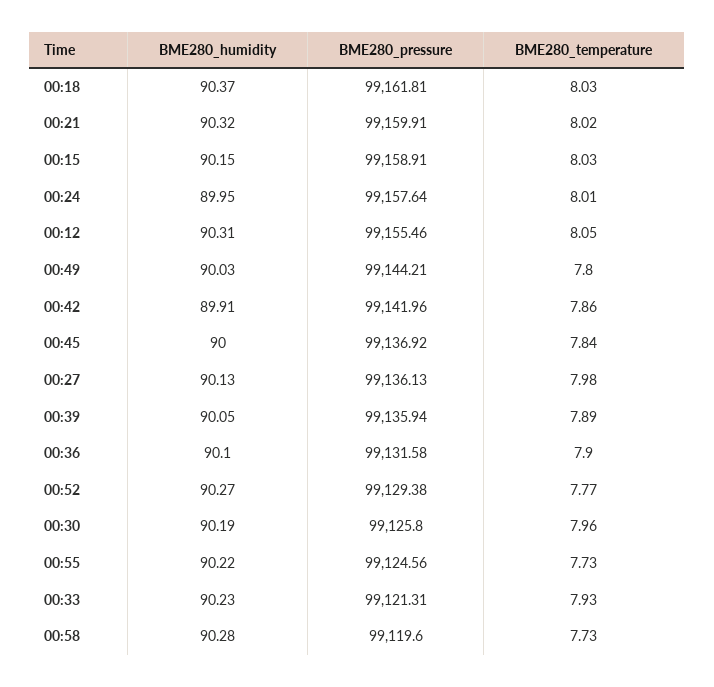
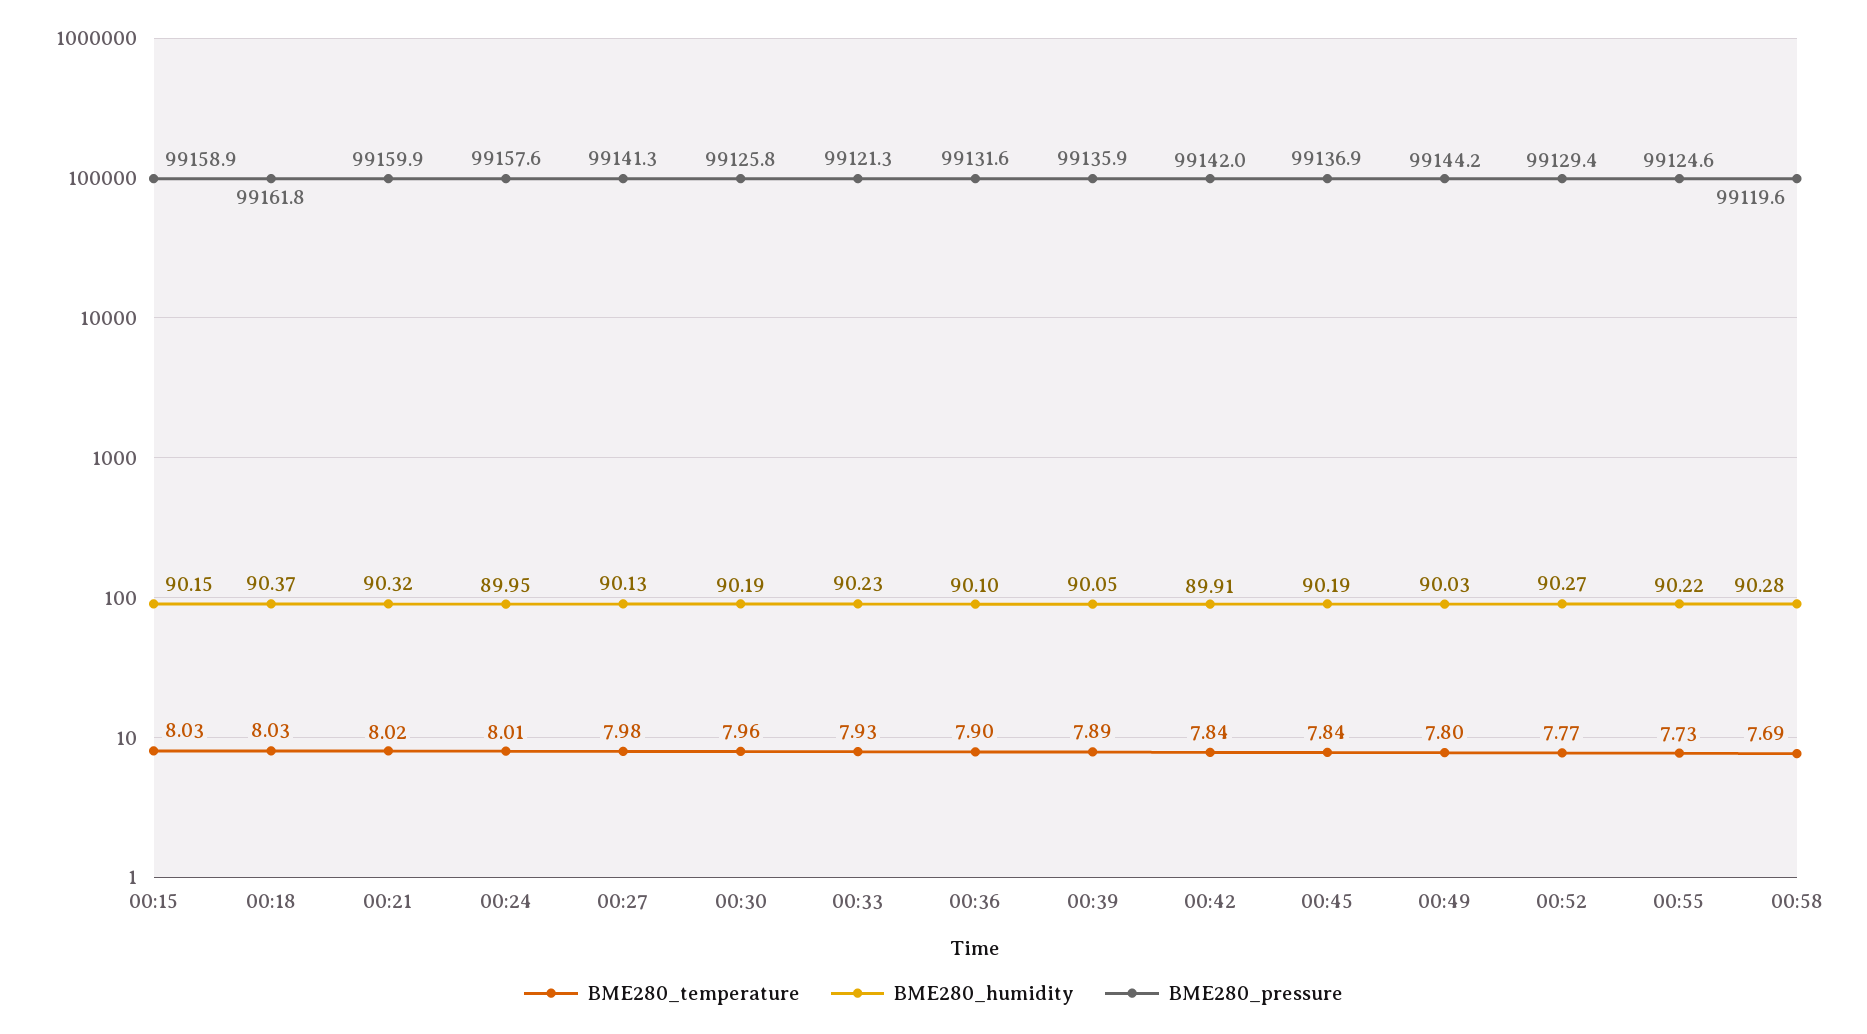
  {
    "BME280_humidity": {
      "00:18": 90.37,
      "00:21": 90.32,
      "00:15": 90.15,
      "00:24": 89.95,
-     "00:12": 90.31,
      "00:49": 90.03,
      "00:42": 89.91,
-     "00:45": 90,
+     "00:45": 90.19,
      "00:27": 90.13,
      "00:39": 90.05,
      "00:36": 90.1,
      "00:52": 90.27,
      "00:30": 90.19,
      "00:55": 90.22,
      "00:33": 90.23,
      "00:58": 90.28
    },
    "BME280_pressure": {
      "00:18": 99161.81,
      "00:21": 99159.91,
      "00:15": 99158.91,
      "00:24": 99157.64,
-     "00:12": 99155.46,
      "00:49": 99144.21,
      "00:42": 99141.96,
      "00:45": 99136.92,
-     "00:27": 99136.13,
+     "00:27": 99141.3,
      "00:39": 99135.94,
      "00:36": 99131.58,
      "00:52": 99129.38,
      "00:30": 99125.8,
      "00:55": 99124.56,
      "00:33": 99121.31,
      "00:58": 99119.6
    },
    "BME280_temperature": {
      "00:18": 8.03,
      "00:21": 8.02,
      "00:15": 8.03,
      "00:24": 8.01,
-     "00:12": 8.05,
      "00:49": 7.8,
-     "00:42": 7.86,
+     "00:42": 7.84,
      "00:45": 7.84,
      "00:27": 7.98,
      "00:39": 7.89,
      "00:36": 7.9,
      "00:52": 7.77,
      "00:30": 7.96,
      "00:55": 7.73,
      "00:33": 7.93,
-     "00:58": 7.73
+     "00:58": 7.69
    }
  }

